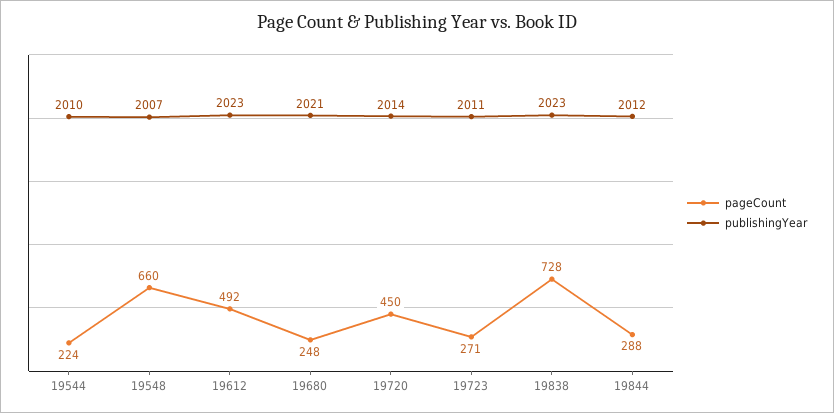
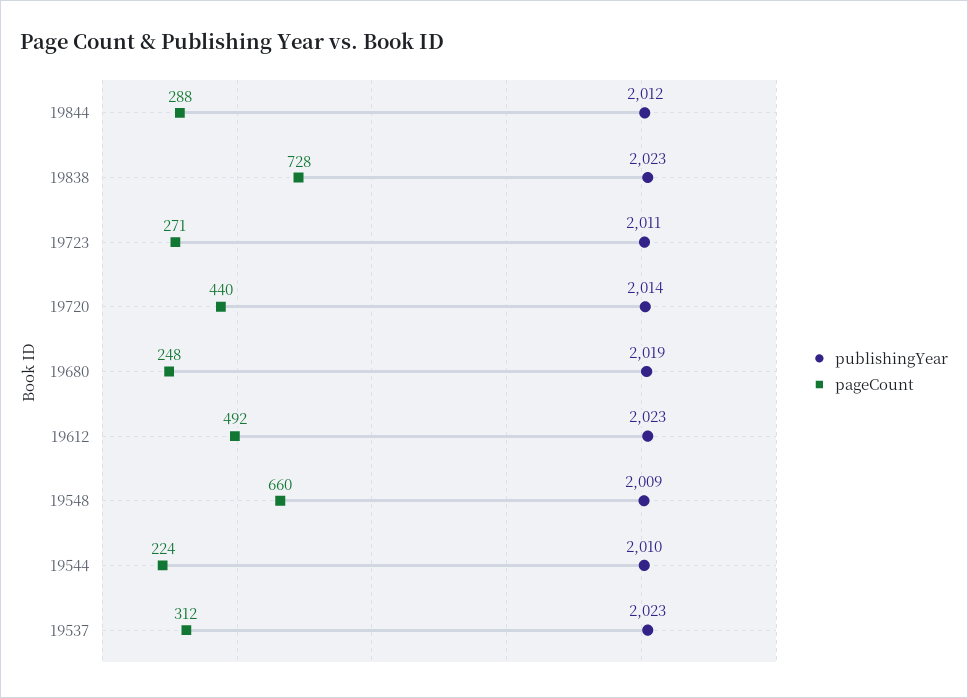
  {
    "pageCount": {
      "19544": 224,
      "19548": 660,
      "19612": 492,
      "19680": 248,
-     "19720": 450,
+     "19720": 440,
      "19723": 271,
      "19838": 728,
-     "19844": 288
+     "19844": 288,
+     "19537": 312
    },
    "publishingYear": {
      "19544": 2010,
-     "19548": 2007,
+     "19548": 2009,
      "19612": 2023,
-     "19680": 2021,
+     "19680": 2019,
      "19720": 2014,
      "19723": 2011,
      "19838": 2023,
-     "19844": 2012
+     "19844": 2012,
+     "19537": 2023
    }
  }

